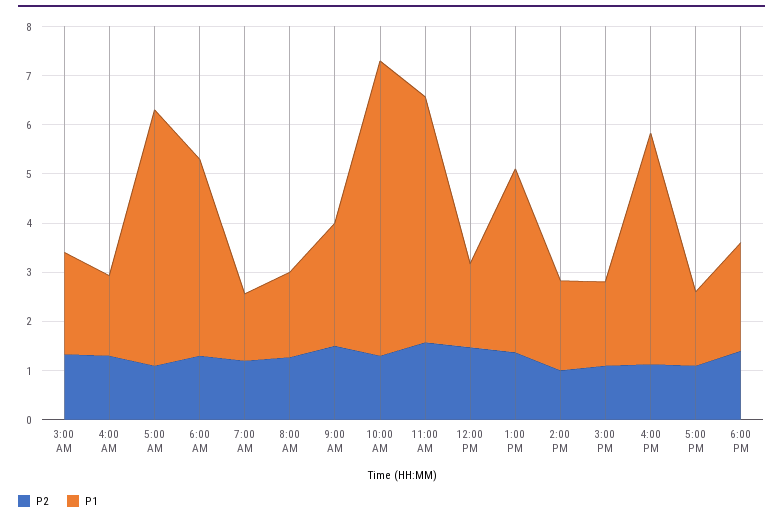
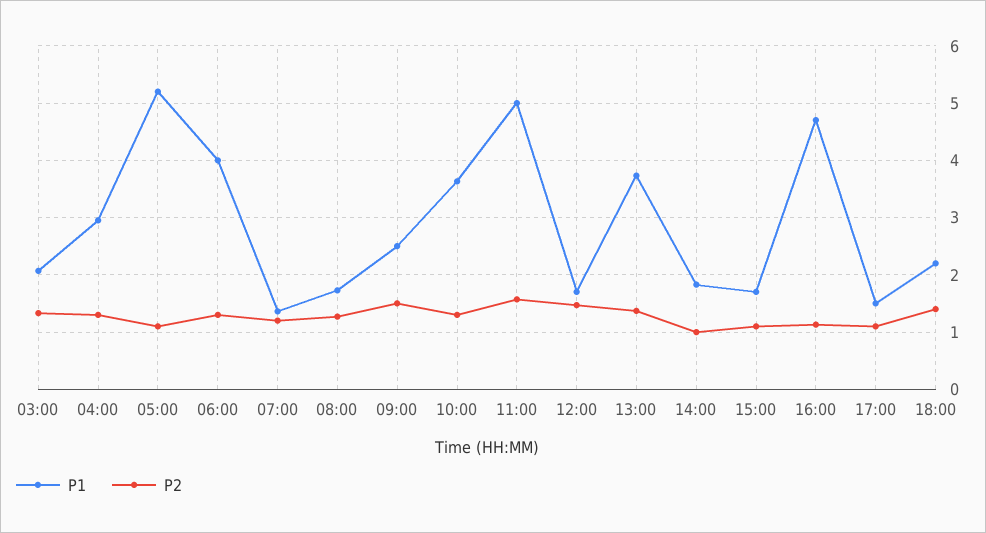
  {
    "P2": {
      "3:00 AM": 1.4,
      "4:00 AM": 1.4,
      "5:00 AM": 1.2,
      "6:00 AM": 1.4,
      "7:00 AM": 1.2,
      "8:00 AM": 1.2,
      "9:00 AM": 1.6,
      "10:00 AM": 1.4,
      "11:00 AM": 1.6,
      "12:00 PM": 1.4,
      "1:00 PM": 1.4,
      "2:00 PM": 1,
      "3:00 PM": 1.2,
      "4:00 PM": 1.2,
      "5:00 PM": 1.2,
      "6:00 PM": 1.4
    },
    "P1": {
      "3:00 AM": 2,
-     "4:00 AM": 1.6,
+     "4:00 AM": 3,
      "5:00 AM": 5.2,
      "6:00 AM": 4,
      "7:00 AM": 1.4,
      "8:00 AM": 1.8,
      "9:00 AM": 2.6,
-     "10:00 AM": 6,
+     "10:00 AM": 3.6,
      "11:00 AM": 5,
      "12:00 PM": 1.8,
      "1:00 PM": 3.8,
      "2:00 PM": 1.8,
      "3:00 PM": 1.8,
      "4:00 PM": 4.8,
      "5:00 PM": 1.6,
      "6:00 PM": 2.2
    }
  }

